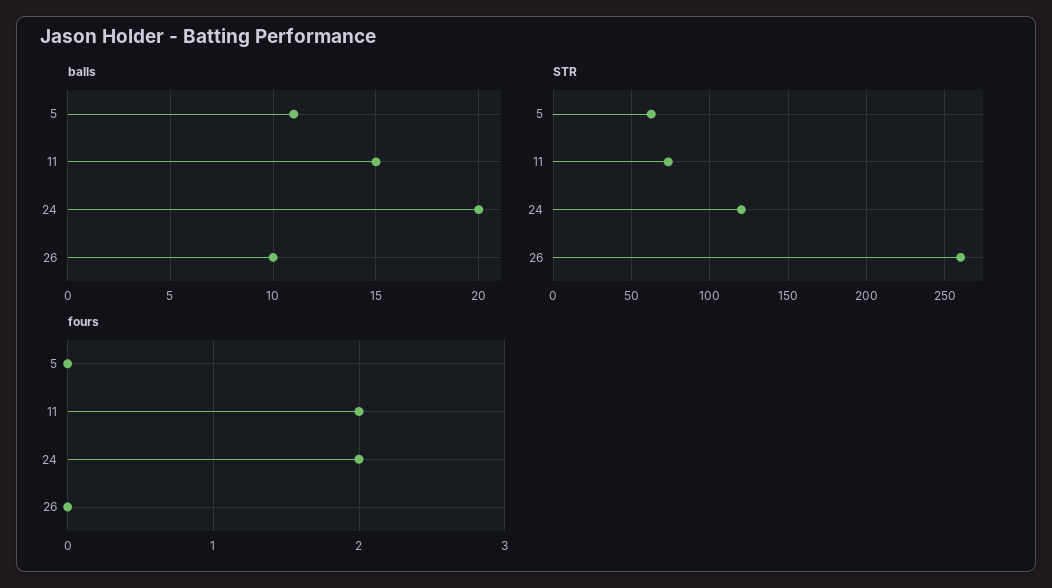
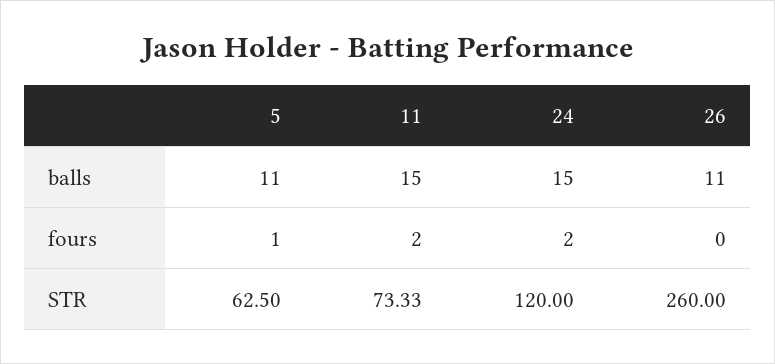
  {
    "balls": {
      "5": 11,
      "11": 15,
-     "24": 20,
+     "24": 15,
-     "26": 10
+     "26": 11
    },
    "STR": {
      "5": 62.5,
      "11": 73.33,
      "24": 120,
      "26": 260
    },
    "fours": {
-     "5": 0,
+     "5": 1,
      "11": 2,
      "24": 2,
      "26": 0
    }
  }

